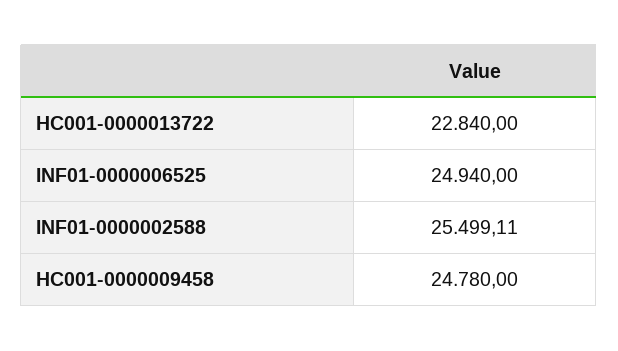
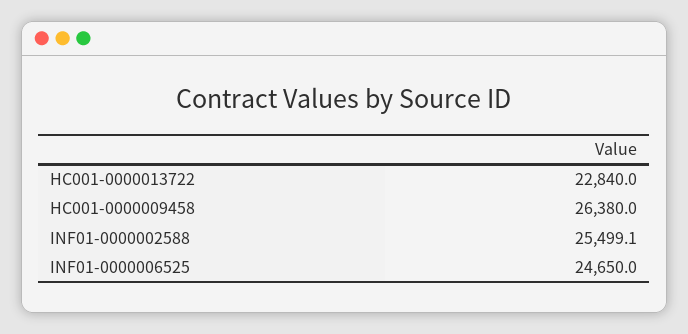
  {
    "HC001-0000013722": 22840,
-   "INF01-0000006525": 24940,
+   "INF01-0000006525": 24650,
    "INF01-0000002588": 25499.11,
-   "HC001-0000009458": 24780
+   "HC001-0000009458": 26380
  }

